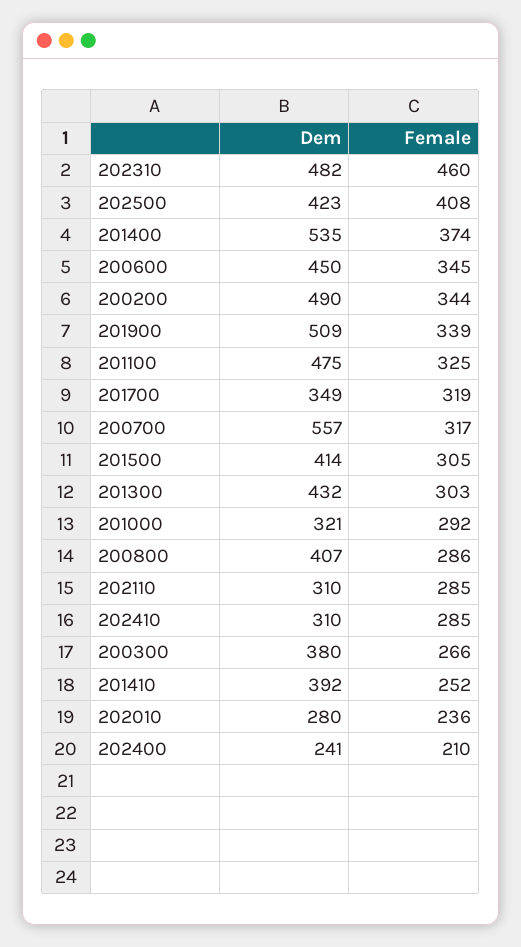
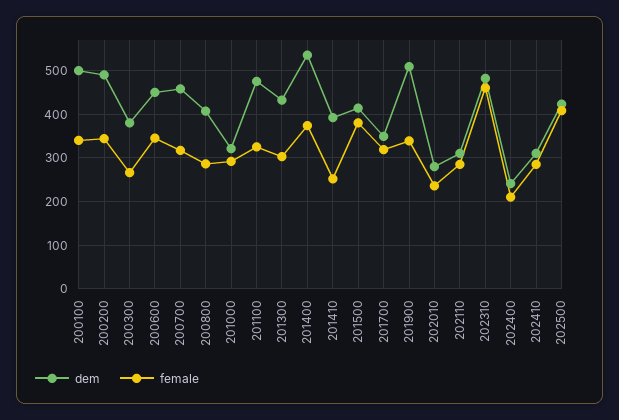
  {
    "Dem": {
      "202310": 482,
      "202500": 423,
      "201400": 535,
      "200600": 450,
      "200200": 490,
      "201900": 509,
      "201100": 475,
      "201700": 349,
-     "200700": 557,
+     "200700": 460,
      "201500": 414,
      "201300": 432,
      "201000": 321,
      "200800": 407,
      "202110": 310,
      "202410": 310,
      "200300": 380,
      "201410": 392,
      "202010": 280,
-     "202400": 241
+     "202400": 241,
+     "200100": 500
    },
    "Female": {
      "202310": 460,
      "202500": 408,
      "201400": 374,
      "200600": 345,
      "200200": 344,
      "201900": 339,
      "201100": 325,
      "201700": 319,
      "200700": 317,
-     "201500": 305,
+     "201500": 380,
      "201300": 303,
      "201000": 292,
      "200800": 286,
      "202110": 285,
      "202410": 285,
      "200300": 266,
      "201410": 252,
      "202010": 236,
-     "202400": 210
+     "202400": 210,
+     "200100": 340
    }
  }

